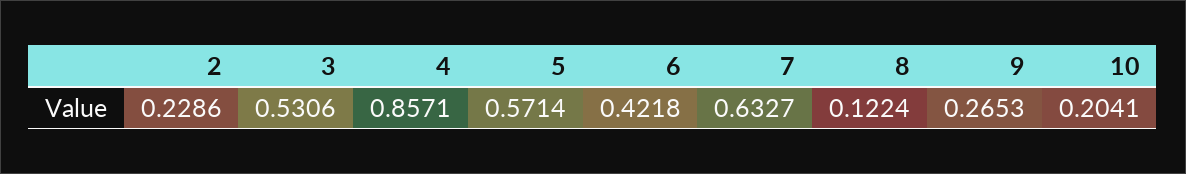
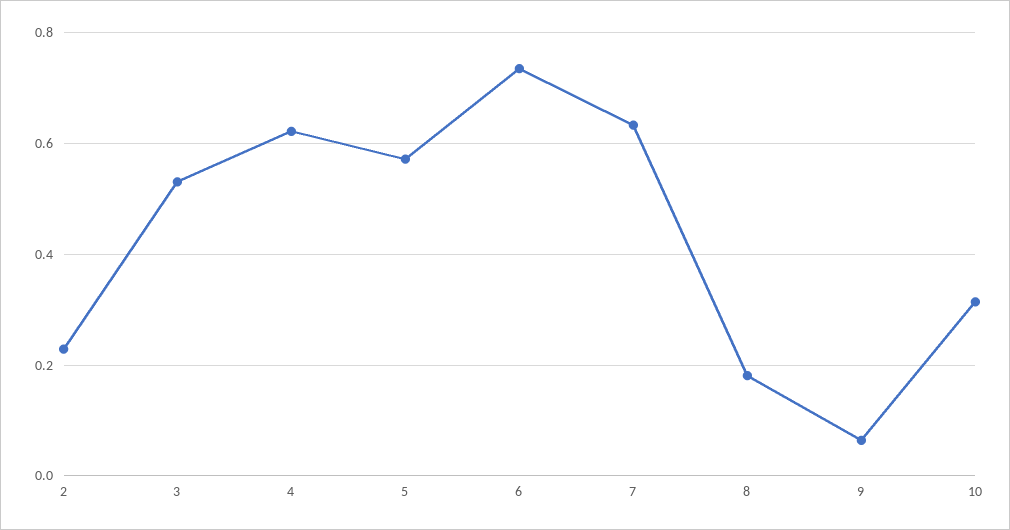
  {
    "2": 0.2286,
    "3": 0.5306,
-   "4": 0.8571,
+   "4": 0.62,
    "5": 0.5714,
-   "6": 0.4218,
+   "6": 0.74,
    "7": 0.6327,
-   "8": 0.1224,
+   "8": 0.18,
-   "9": 0.2653,
+   "9": 0.06,
-   "10": 0.2041
+   "10": 0.32
  }

